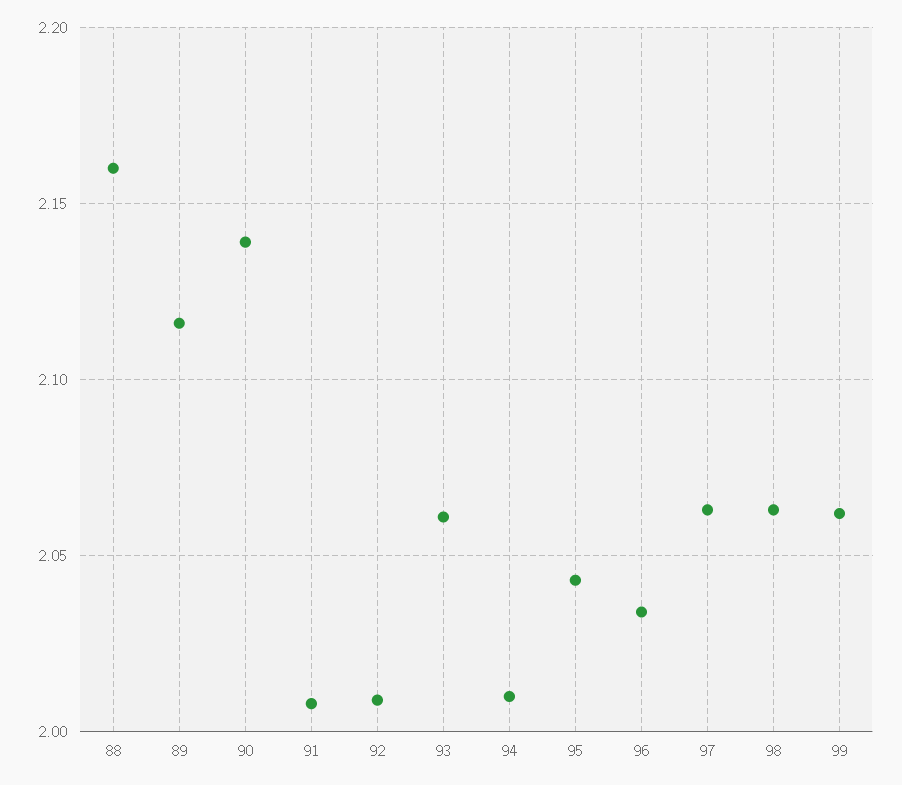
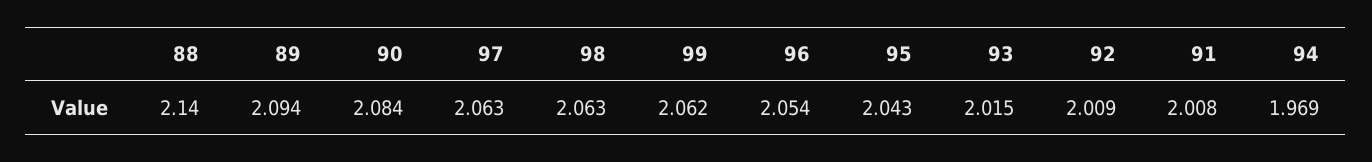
  {
-   "88": 2.16,
+   "88": 2.14,
-   "89": 2.115,
+   "89": 2.094,
-   "90": 2.14,
+   "90": 2.084,
    "91": 2.008,
    "92": 2.009,
-   "93": 2.06,
+   "93": 2.015,
-   "94": 2.01,
+   "94": 1.969,
    "95": 2.043,
-   "96": 2.035,
+   "96": 2.054,
    "97": 2.063,
    "98": 2.063,
    "99": 2.062
  }

